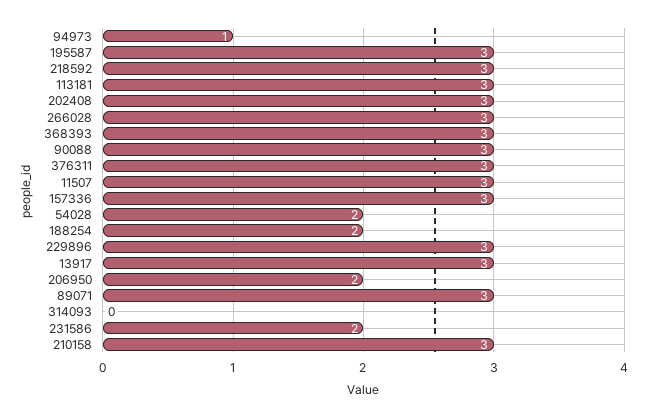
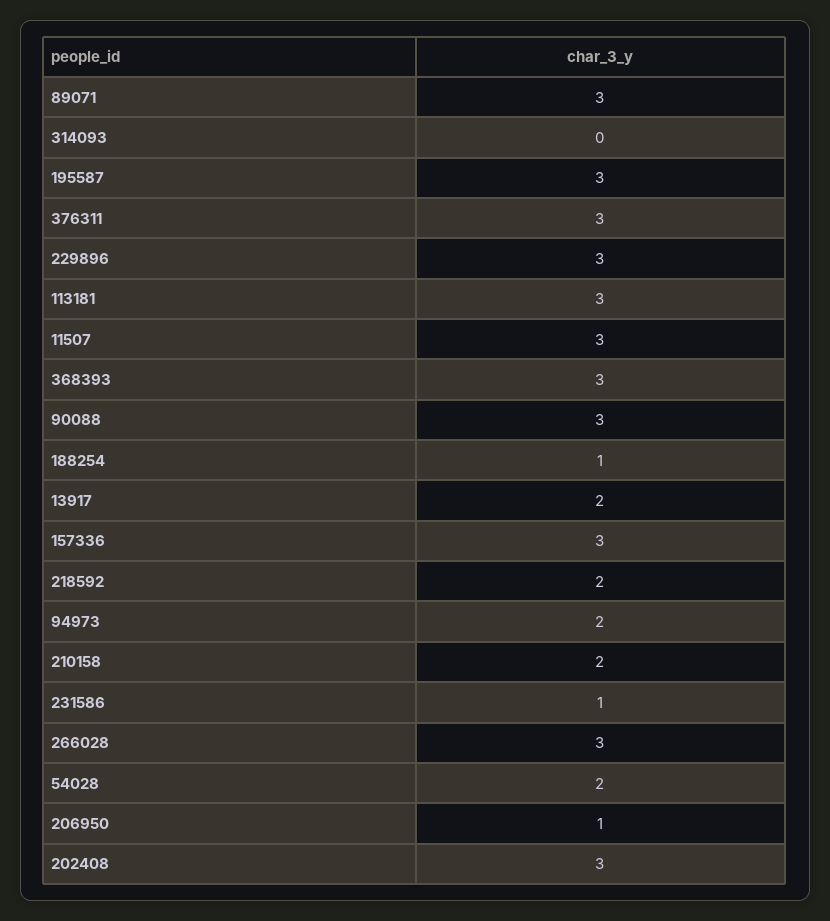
  {
-   "94973": 1,
+   "94973": 2,
    "195587": 3,
-   "218592": 3,
+   "218592": 2,
    "113181": 3,
    "202408": 3,
    "266028": 3,
    "368393": 3,
    "90088": 3,
    "376311": 3,
    "11507": 3,
    "157336": 3,
    "54028": 2,
-   "188254": 2,
+   "188254": 1,
    "229896": 3,
-   "13917": 3,
+   "13917": 2,
-   "206950": 2,
+   "206950": 1,
    "89071": 3,
    "314093": 0,
-   "231586": 2,
+   "231586": 1,
-   "210158": 3
+   "210158": 2
  }

